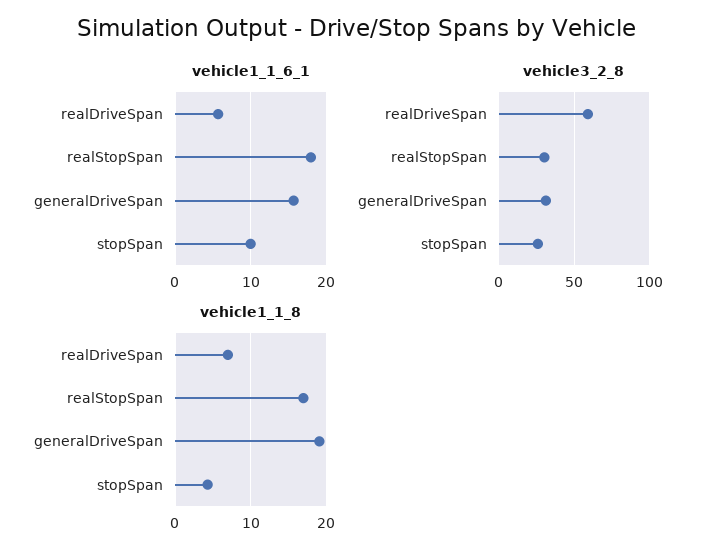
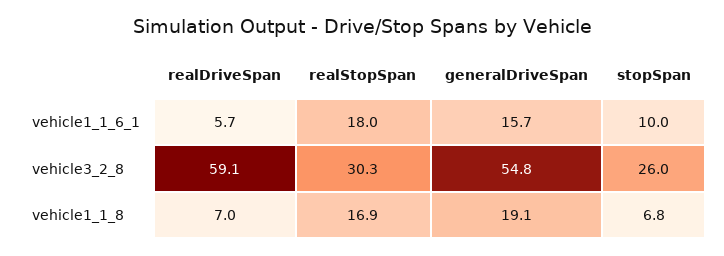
  {
    "vehicle1_1_6_1": {
      "realDriveSpan": 5.7,
      "realStopSpan": 18,
      "generalDriveSpan": 15.7,
      "stopSpan": 10
    },
    "vehicle3_2_8": {
      "realDriveSpan": 59.1,
      "realStopSpan": 30.3,
-     "generalDriveSpan": 30,
+     "generalDriveSpan": 54.8,
      "stopSpan": 26
    },
    "vehicle1_1_8": {
      "realDriveSpan": 7,
      "realStopSpan": 16.9,
      "generalDriveSpan": 19.1,
-     "stopSpan": 4
+     "stopSpan": 6.8
    }
  }

